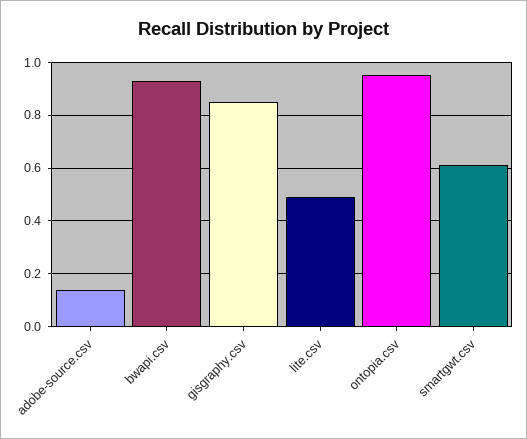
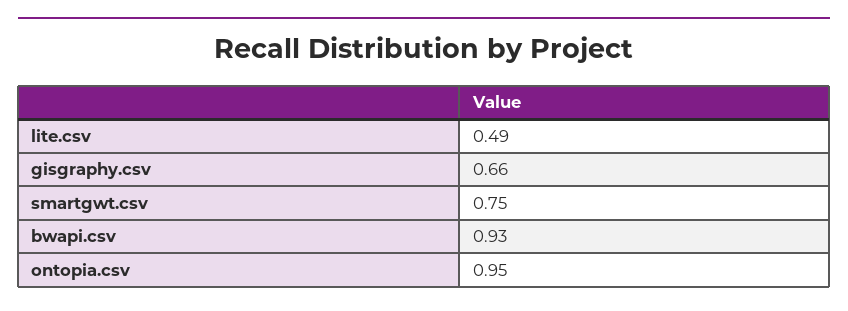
  {
-   "adobe-source.csv": 0.15,
    "bwapi.csv": 0.93,
-   "gisgraphy.csv": 0.85,
+   "gisgraphy.csv": 0.66,
    "lite.csv": 0.49,
    "ontopia.csv": 0.95,
-   "smartgwt.csv": 0.6
+   "smartgwt.csv": 0.75
  }

